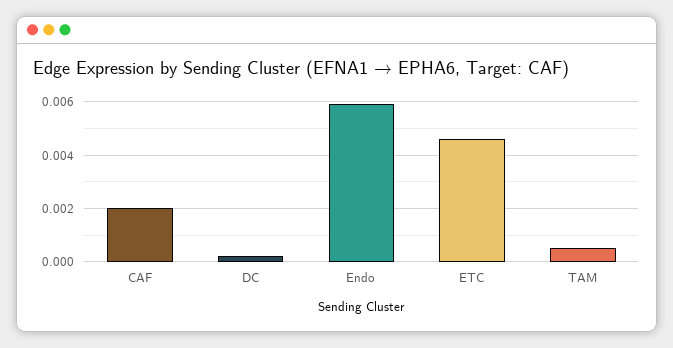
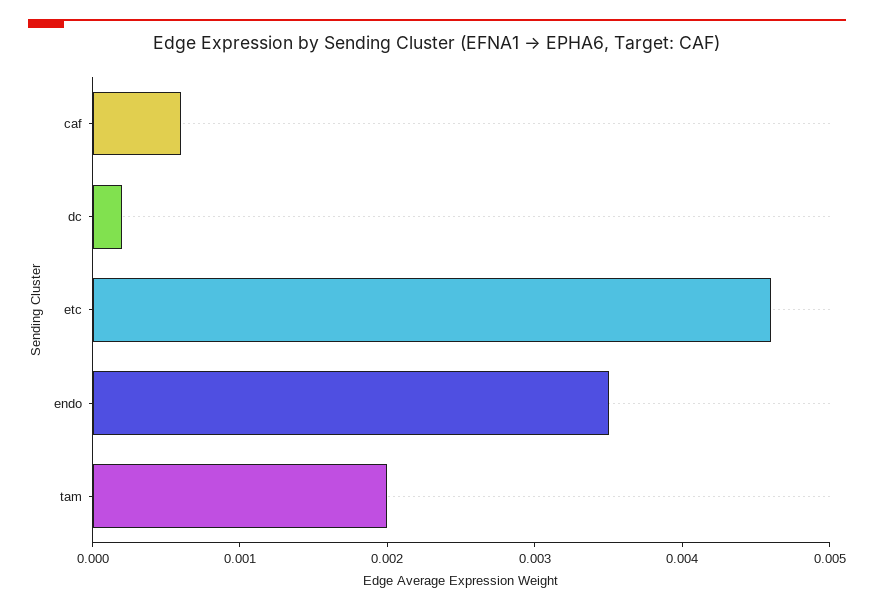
  {
-   "CAF": 0.002,
+   "CAF": 0.0006,
    "DC": 0.0002,
-   "Endo": 0.006,
+   "Endo": 0.0035,
    "ETC": 0.0046,
-   "TAM": 0.0005
+   "TAM": 0.002
  }

